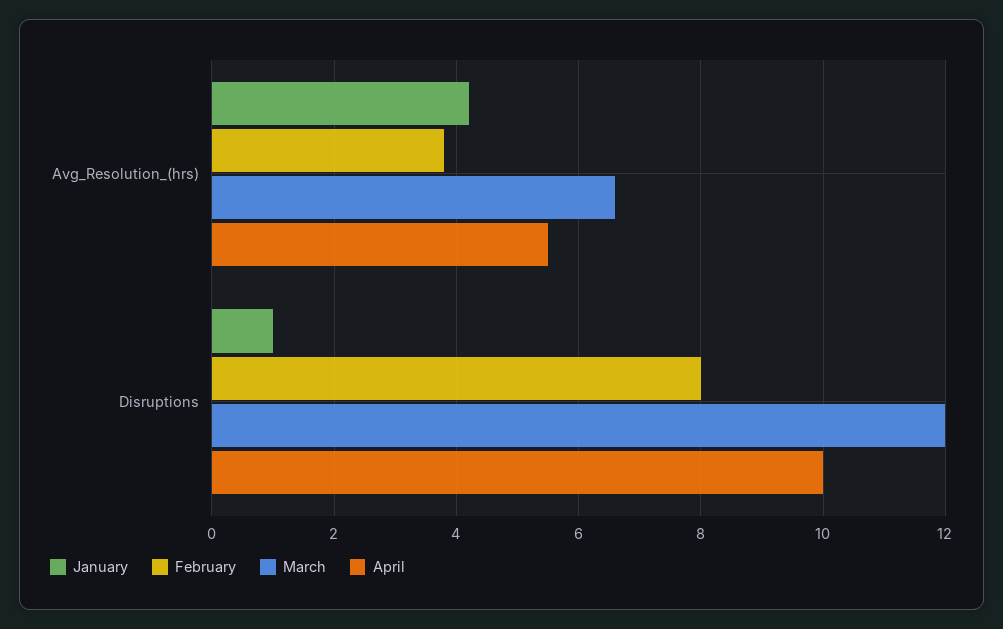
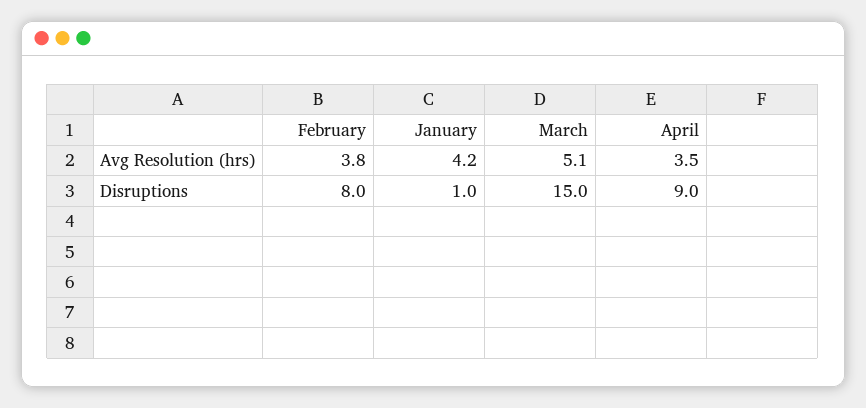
  {
    "January": {
      "Avg_Resolution_(hrs)": 4.2,
      "Disruptions": 1
    },
    "February": {
      "Avg_Resolution_(hrs)": 3.8,
      "Disruptions": 8
    },
    "March": {
-     "Avg_Resolution_(hrs)": 6.5,
+     "Avg_Resolution_(hrs)": 5.1,
-     "Disruptions": 12
+     "Disruptions": 15
    },
    "April": {
-     "Avg_Resolution_(hrs)": 5.5,
+     "Avg_Resolution_(hrs)": 3.5,
-     "Disruptions": 10
+     "Disruptions": 9
    }
  }

